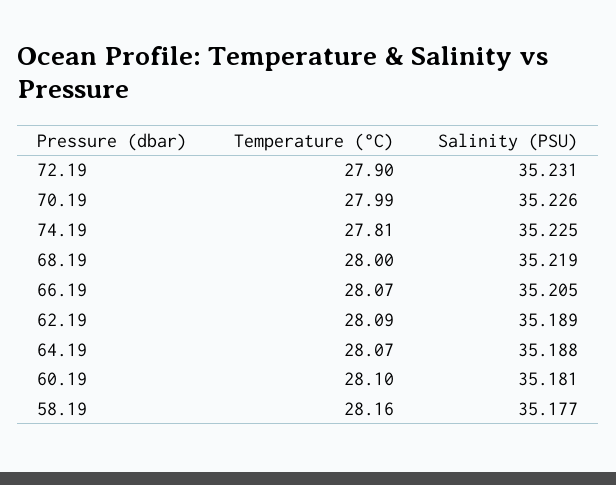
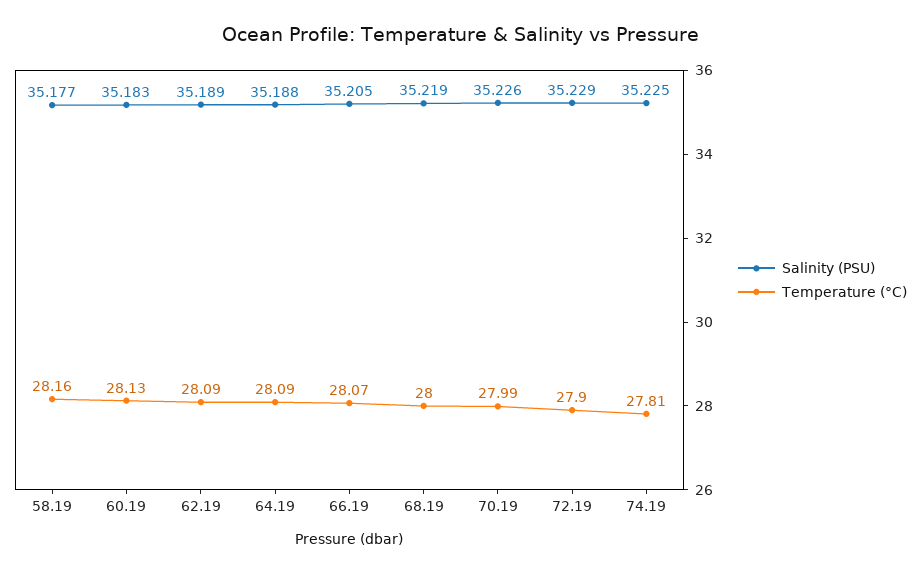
  {
    "Temperature (°C)": {
      "72.19": 27.9,
      "70.19": 27.99,
      "74.19": 27.81,
      "68.19": 28,
      "66.19": 28.07,
      "62.19": 28.09,
-     "64.19": 28.07,
+     "64.19": 28.09,
-     "60.19": 28.1,
+     "60.19": 28.13,
      "58.19": 28.16
    },
    "Salinity (PSU)": {
-     "72.19": 35.231,
+     "72.19": 35.229,
      "70.19": 35.226,
      "74.19": 35.225,
      "68.19": 35.219,
      "66.19": 35.205,
      "62.19": 35.189,
      "64.19": 35.188,
-     "60.19": 35.181,
+     "60.19": 35.183,
      "58.19": 35.177
    }
  }

